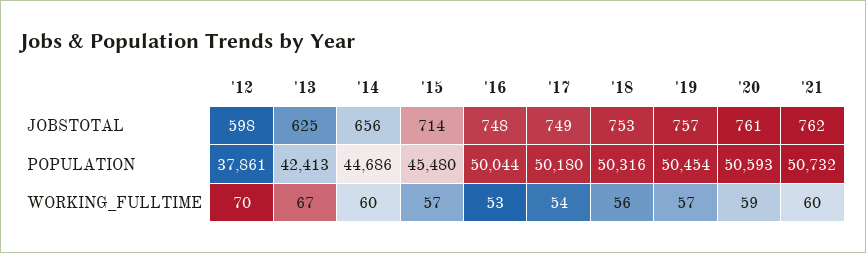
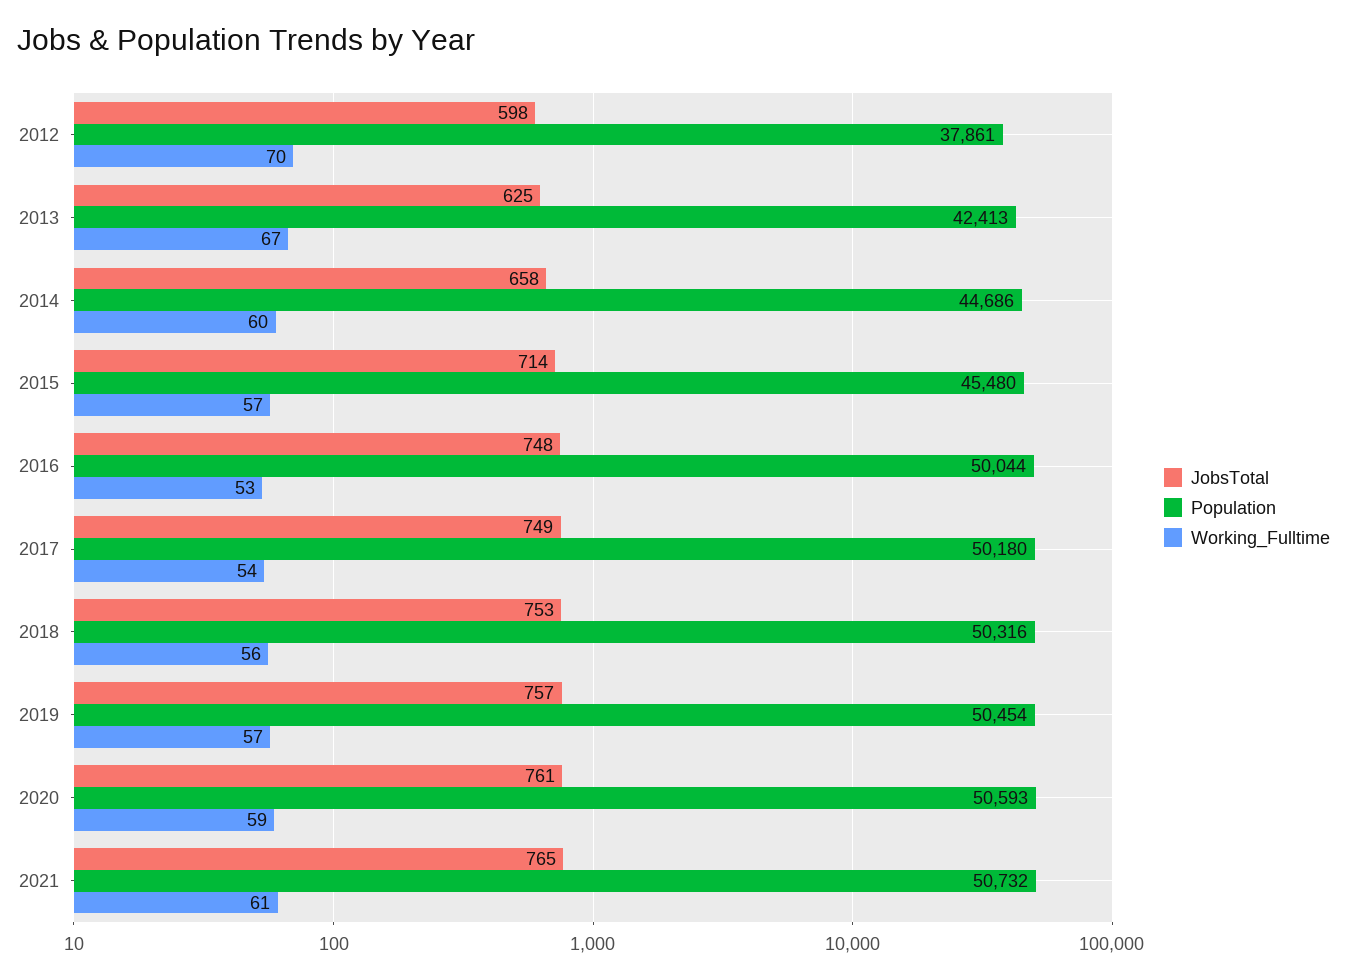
  {
    "JOBSTOTAL": {
      "'12": 598,
      "'13": 625,
-     "'14": 656,
+     "'14": 658,
      "'15": 714,
      "'16": 748,
      "'17": 749,
      "'18": 753,
      "'19": 757,
      "'20": 761,
-     "'21": 762
+     "'21": 765
    },
    "POPULATION": {
      "'12": 37861,
      "'13": 42413,
      "'14": 44686,
      "'15": 45480,
      "'16": 50044,
      "'17": 50180,
      "'18": 50316,
      "'19": 50454,
      "'20": 50593,
      "'21": 50732
    },
    "WORKING_FULLTIME": {
      "'12": 70,
      "'13": 67,
      "'14": 60,
      "'15": 57,
      "'16": 53,
      "'17": 54,
      "'18": 56,
      "'19": 57,
      "'20": 59,
-     "'21": 60
+     "'21": 61
    }
  }

